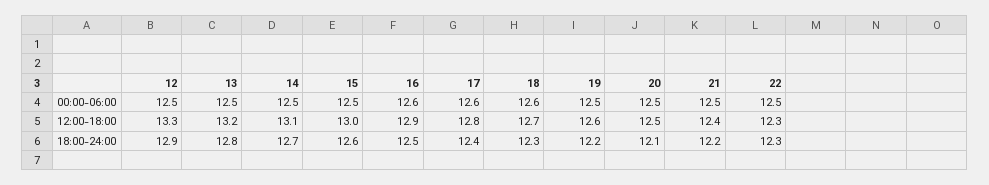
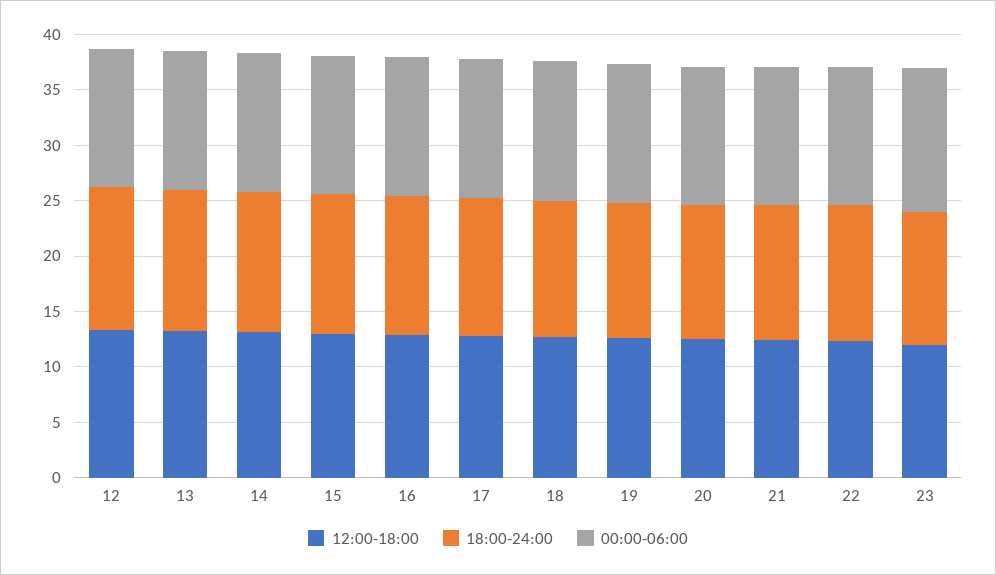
  {
    "00:00-06:00": {
      "12": 12.5,
      "13": 12.5,
      "14": 12.5,
      "15": 12.5,
      "16": 12.6,
      "17": 12.6,
      "18": 12.6,
      "19": 12.5,
      "20": 12.5,
      "21": 12.5,
-     "22": 12.5
+     "22": 12.5,
+     "23": 13
    },
    "12:00-18:00": {
      "12": 13.3,
      "13": 13.2,
      "14": 13.1,
      "15": 13,
      "16": 12.9,
      "17": 12.8,
      "18": 12.7,
      "19": 12.6,
      "20": 12.5,
      "21": 12.4,
-     "22": 12.3
+     "22": 12.3,
+     "23": 12
    },
    "18:00-24:00": {
      "12": 12.9,
      "13": 12.8,
      "14": 12.7,
      "15": 12.6,
      "16": 12.5,
      "17": 12.4,
      "18": 12.3,
      "19": 12.2,
      "20": 12.1,
      "21": 12.2,
-     "22": 12.3
+     "22": 12.3,
+     "23": 12
    }
  }

